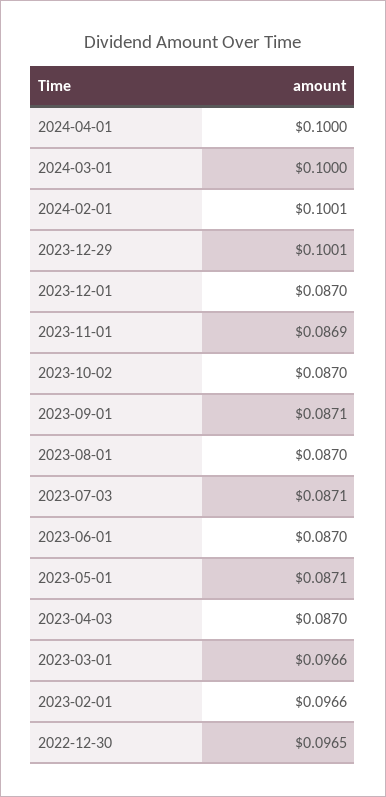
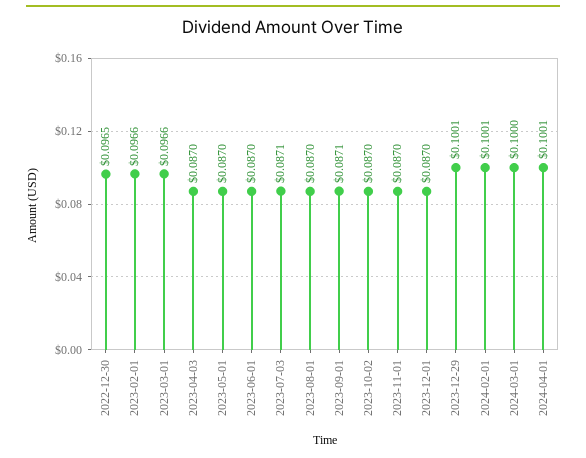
  {
-   "2024-04-01": 0.1,
+   "2024-04-01": 0.1001,
    "2024-03-01": 0.1,
    "2024-02-01": 0.1001,
    "2023-12-29": 0.1001,
    "2023-12-01": 0.087,
-   "2023-11-01": 0.0869,
+   "2023-11-01": 0.087,
    "2023-10-02": 0.087,
    "2023-09-01": 0.0871,
    "2023-08-01": 0.087,
    "2023-07-03": 0.0871,
    "2023-06-01": 0.087,
-   "2023-05-01": 0.0871,
+   "2023-05-01": 0.087,
    "2023-04-03": 0.087,
    "2023-03-01": 0.0966,
    "2023-02-01": 0.0966,
    "2022-12-30": 0.0965
  }

